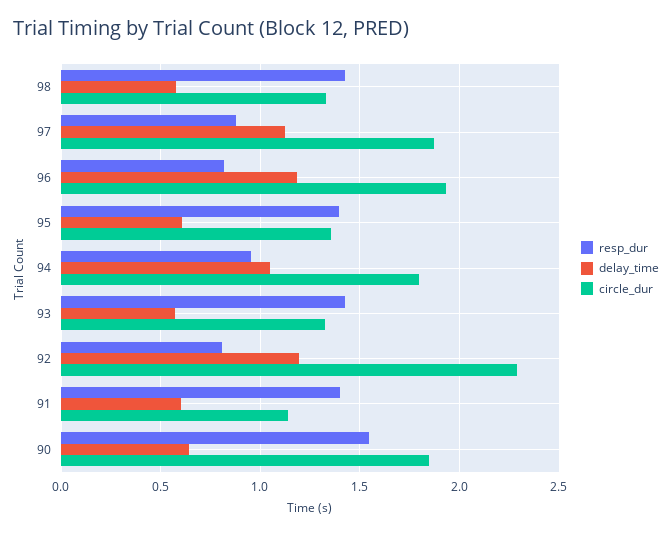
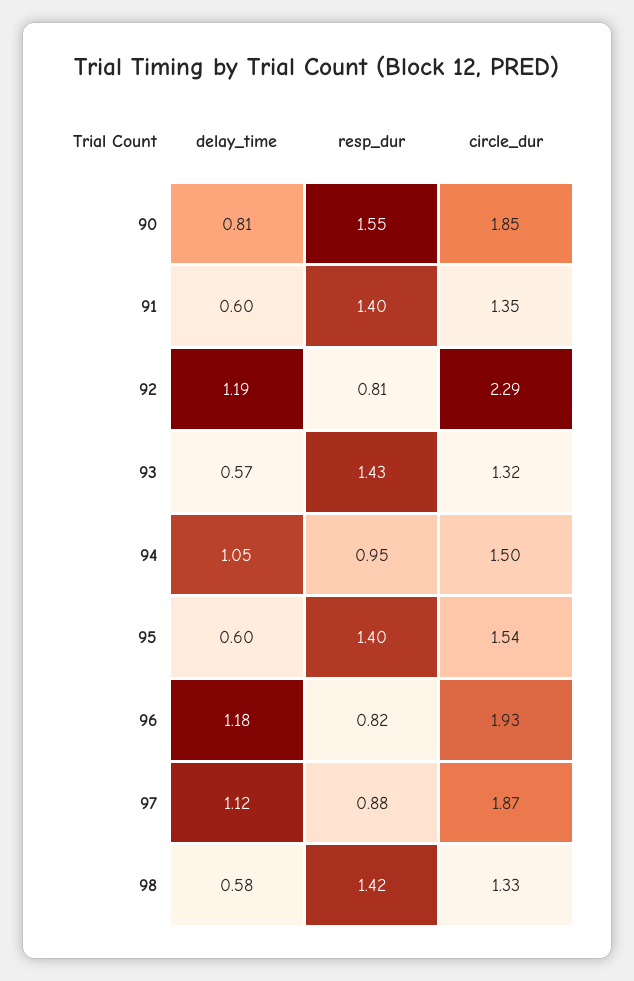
  {
    "resp_dur": {
      "98": 1.42,
      "97": 0.88,
      "96": 0.82,
      "95": 1.4,
      "94": 0.95,
      "93": 1.43,
      "92": 0.81,
      "91": 1.4,
      "90": 1.55
    },
    "delay_time": {
      "98": 0.58,
      "97": 1.12,
      "96": 1.18,
      "95": 0.6,
      "94": 1.05,
      "93": 0.57,
      "92": 1.19,
      "91": 0.6,
-     "90": 0.65
+     "90": 0.81
    },
    "circle_dur": {
      "98": 1.33,
      "97": 1.87,
      "96": 1.93,
-     "95": 1.35,
+     "95": 1.54,
-     "94": 1.8,
+     "94": 1.5,
      "93": 1.32,
      "92": 2.29,
-     "91": 1.15,
+     "91": 1.35,
      "90": 1.85
    }
  }

